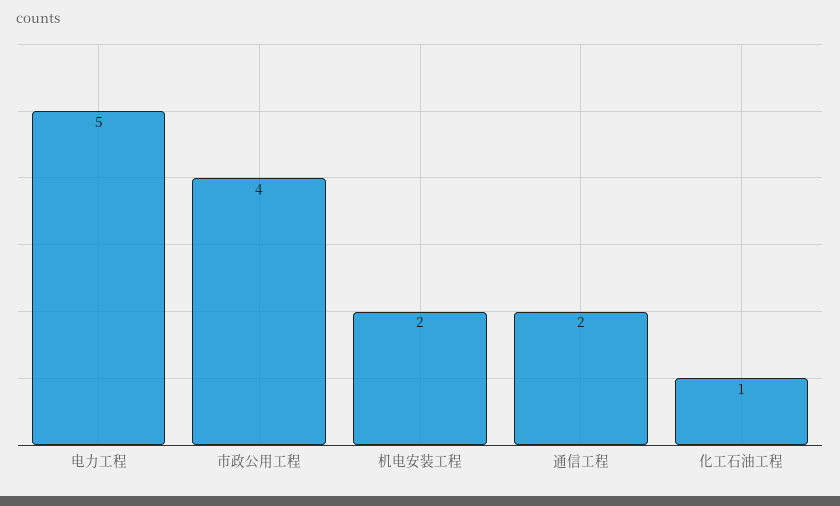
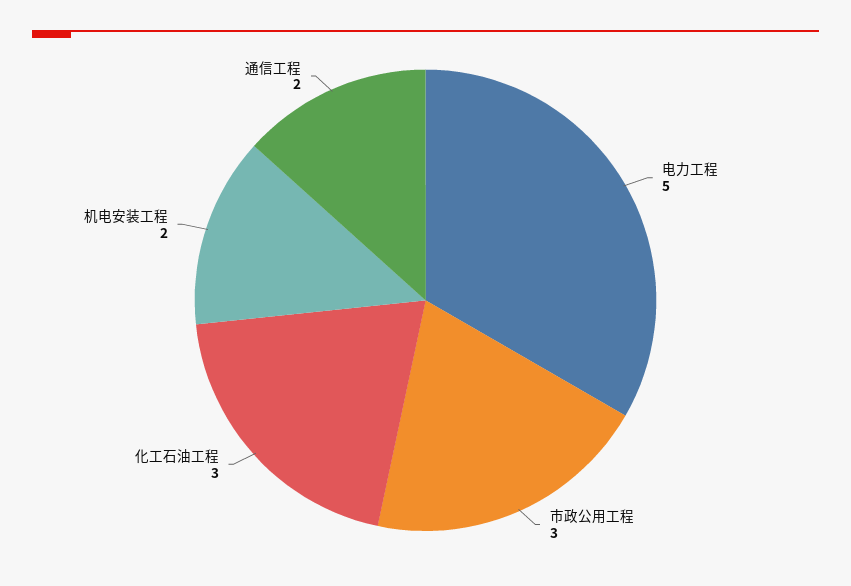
  {
    "电力工程": 5,
-   "市政公用工程": 4,
+   "市政公用工程": 3,
    "机电安装工程": 2,
    "通信工程": 2,
-   "化工石油工程": 1
+   "化工石油工程": 3
  }

